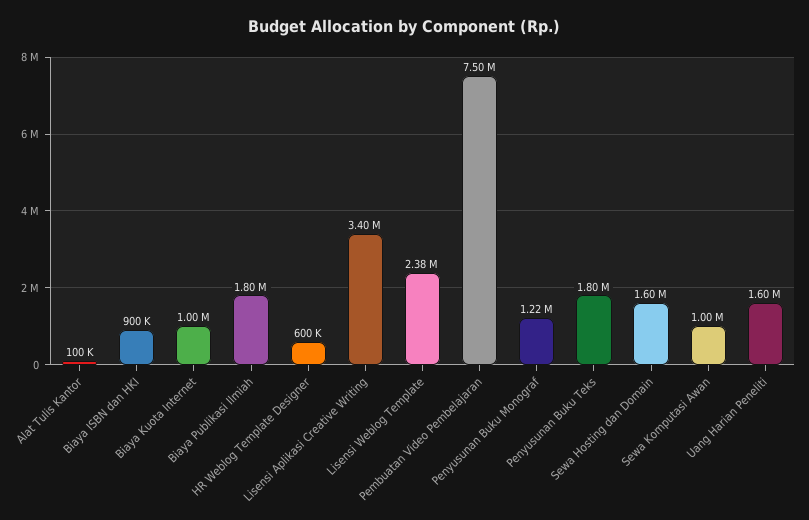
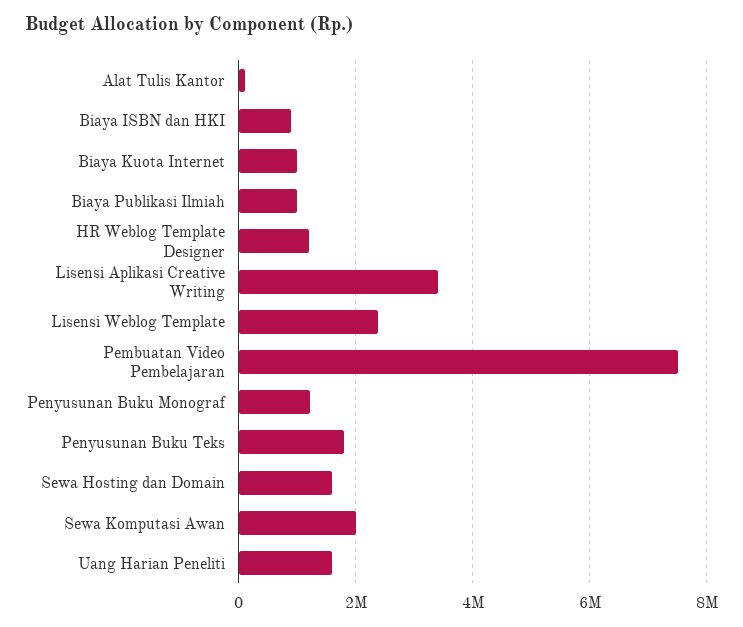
  {
    "Alat Tulis Kantor": 100000,
    "Biaya ISBN dan HKI": 900000,
    "Biaya Kuota Internet": 1000000,
-   "Biaya Publikasi Ilmiah": 1800000,
+   "Biaya Publikasi Ilmiah": 1000000,
-   "HR Weblog Template Designer": 600000,
+   "HR Weblog Template Designer": 1200000,
    "Lisensi Aplikasi Creative Writing": 3400000,
    "Lisensi Weblog Template": 2380000,
    "Pembuatan Video Pembelajaran": 7500000,
    "Penyusunan Buku Monograf": 1220000,
    "Penyusunan Buku Teks": 1800000,
    "Sewa Hosting dan Domain": 1600000,
-   "Sewa Komputasi Awan": 1000000,
+   "Sewa Komputasi Awan": 2000000,
    "Uang Harian Peneliti": 1600000
  }

